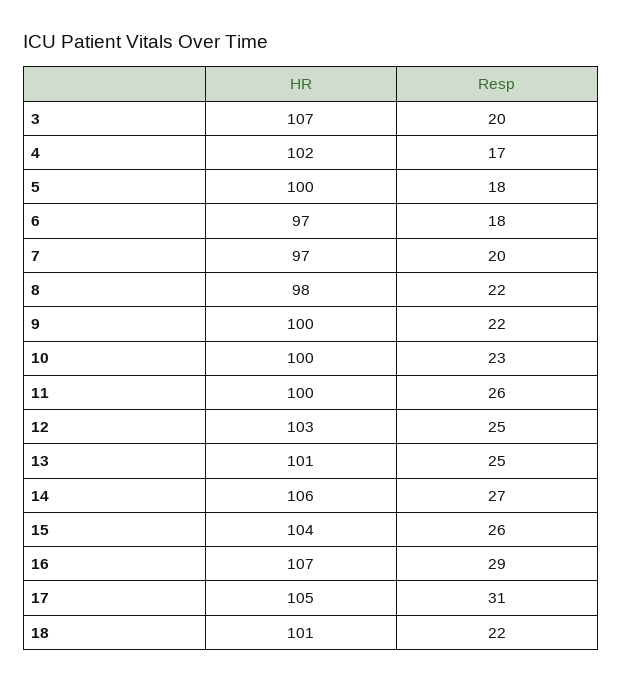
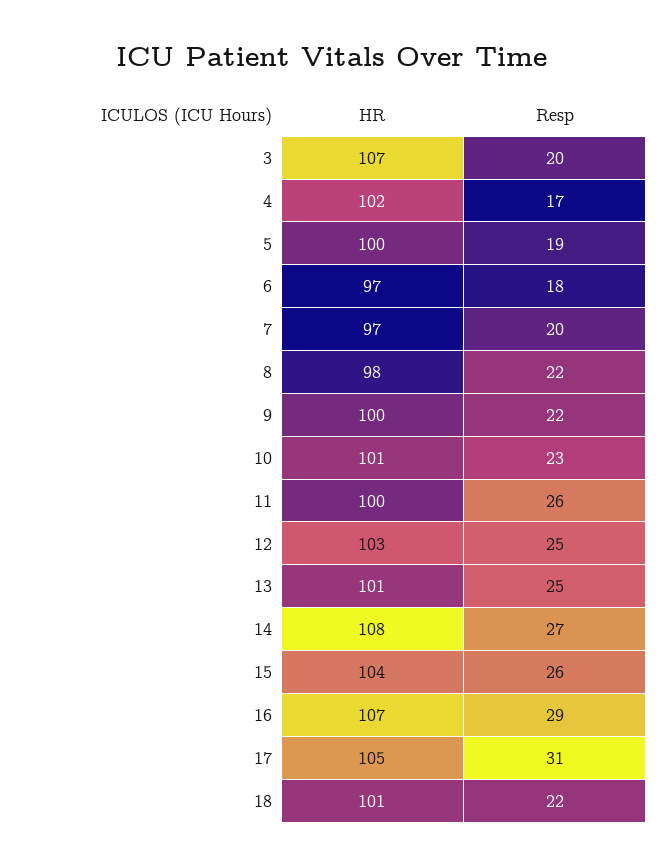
  {
    "HR": {
      "3": 107,
      "4": 102,
      "5": 100,
      "6": 97,
      "7": 97,
      "8": 98,
      "9": 100,
-     "10": 100,
+     "10": 101,
      "11": 100,
      "12": 103,
      "13": 101,
-     "14": 106,
+     "14": 108,
      "15": 104,
      "16": 107,
      "17": 105,
      "18": 101
    },
    "Resp": {
      "3": 20,
      "4": 17,
-     "5": 18,
+     "5": 19,
      "6": 18,
      "7": 20,
      "8": 22,
      "9": 22,
      "10": 23,
      "11": 26,
      "12": 25,
      "13": 25,
      "14": 27,
      "15": 26,
      "16": 29,
      "17": 31,
      "18": 22
    }
  }

